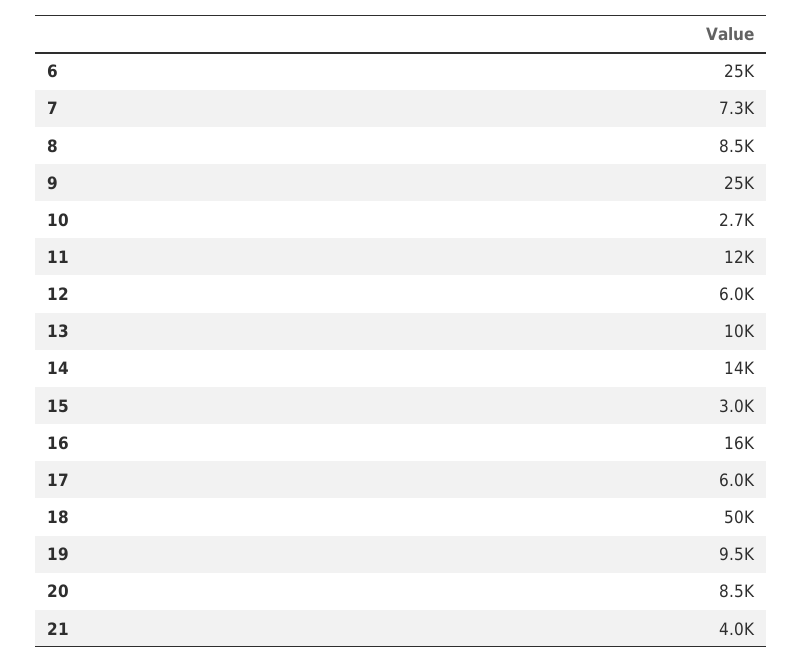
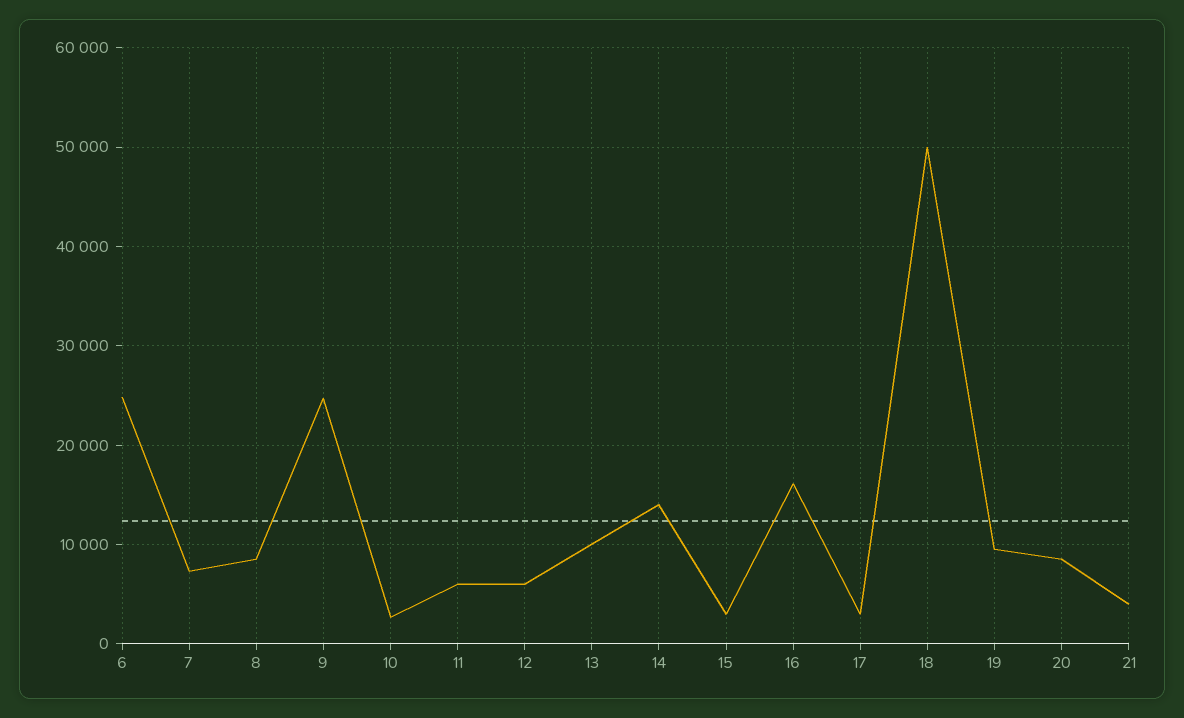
  {
    "6": 25000,
    "7": 7300,
    "8": 8500,
    "9": 25000,
    "10": 2700,
-   "11": 12000,
+   "11": 6000,
    "12": 6000,
    "13": 10000,
    "14": 14000,
    "15": 3000,
    "16": 16000,
-   "17": 6000,
+   "17": 3000,
    "18": 50000,
    "19": 9500,
    "20": 8500,
    "21": 4000
  }

